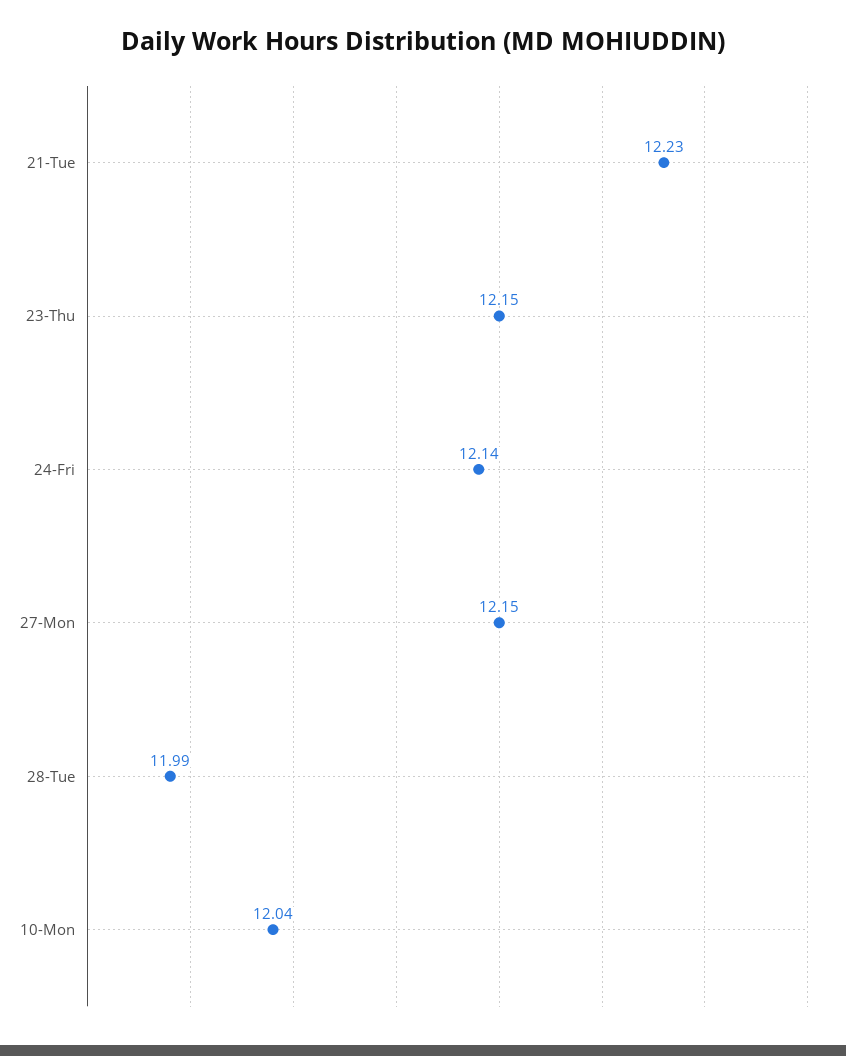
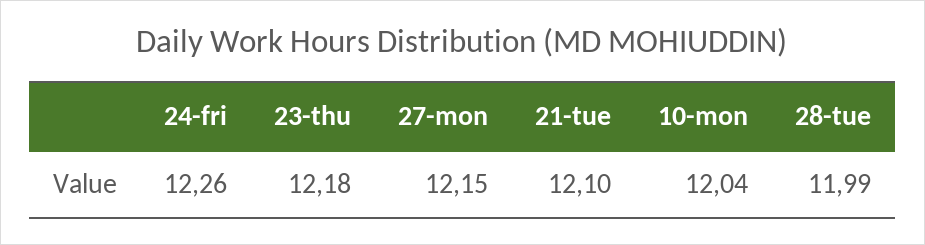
  {
-   "21-Tue": 12.23,
+   "21-Tue": 12.1,
-   "23-Thu": 12.15,
+   "23-Thu": 12.18,
-   "24-Fri": 12.14,
+   "24-Fri": 12.26,
    "27-Mon": 12.15,
    "28-Tue": 11.99,
    "10-Mon": 12.04
  }

